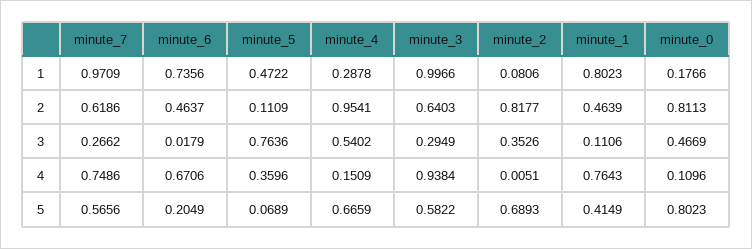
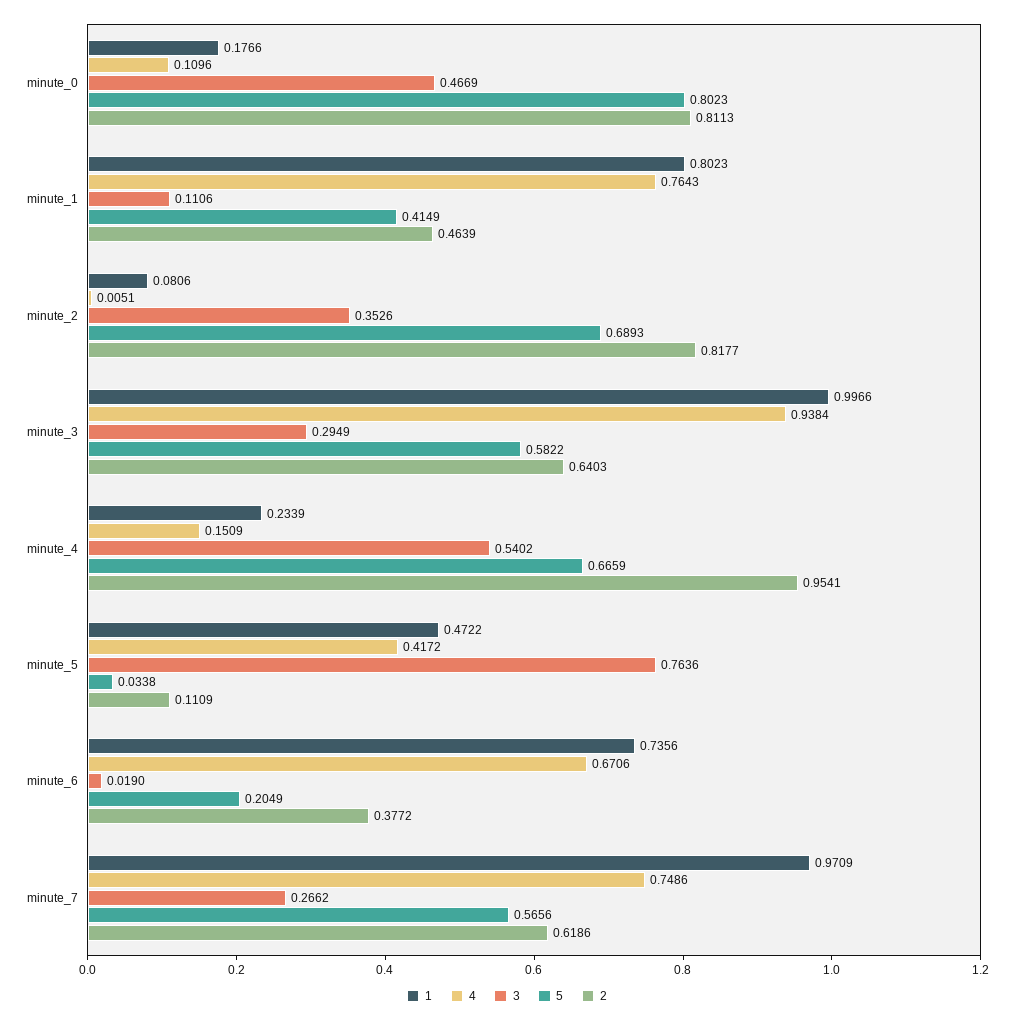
  {
    "1": {
      "minute_7": 0.9709,
      "minute_6": 0.7356,
      "minute_5": 0.4722,
-     "minute_4": 0.2878,
+     "minute_4": 0.2339,
      "minute_3": 0.9966,
      "minute_2": 0.0806,
      "minute_1": 0.8023,
      "minute_0": 0.1766
    },
    "2": {
      "minute_7": 0.6186,
-     "minute_6": 0.4637,
+     "minute_6": 0.3772,
      "minute_5": 0.1109,
      "minute_4": 0.9541,
      "minute_3": 0.6403,
      "minute_2": 0.8177,
      "minute_1": 0.4639,
      "minute_0": 0.8113
    },
    "3": {
      "minute_7": 0.2662,
-     "minute_6": 0.0179,
+     "minute_6": 0.019,
      "minute_5": 0.7636,
      "minute_4": 0.5402,
      "minute_3": 0.2949,
      "minute_2": 0.3526,
      "minute_1": 0.1106,
      "minute_0": 0.4669
    },
    "4": {
      "minute_7": 0.7486,
      "minute_6": 0.6706,
-     "minute_5": 0.3596,
+     "minute_5": 0.4172,
      "minute_4": 0.1509,
      "minute_3": 0.9384,
      "minute_2": 0.0051,
      "minute_1": 0.7643,
      "minute_0": 0.1096
    },
    "5": {
      "minute_7": 0.5656,
      "minute_6": 0.2049,
-     "minute_5": 0.0689,
+     "minute_5": 0.0338,
      "minute_4": 0.6659,
      "minute_3": 0.5822,
      "minute_2": 0.6893,
      "minute_1": 0.4149,
      "minute_0": 0.8023
    }
  }

